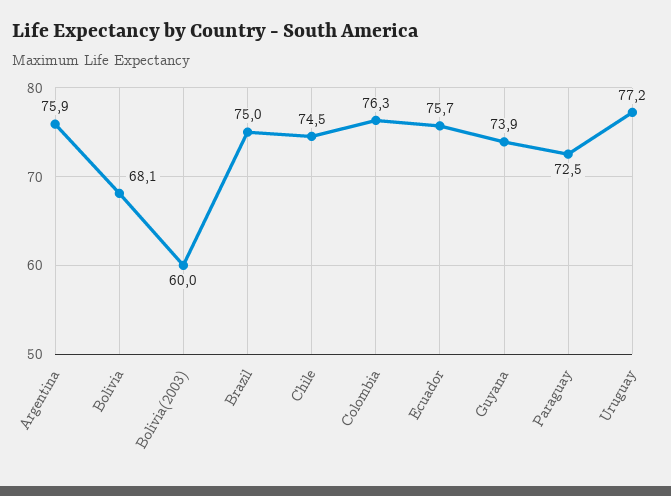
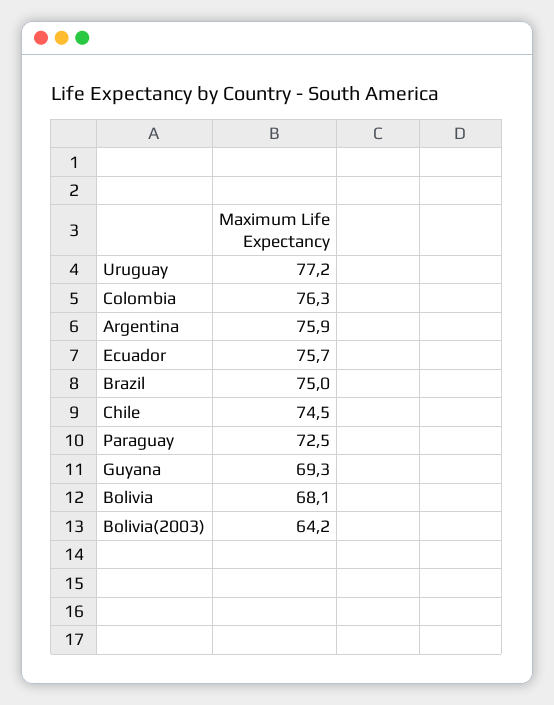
  {
    "Argentina": 75.9,
    "Bolivia": 68.1,
-   "Bolivia(2003)": 60,
+   "Bolivia(2003)": 64.2,
    "Brazil": 75,
    "Chile": 74.5,
    "Colombia": 76.3,
    "Ecuador": 75.7,
-   "Guyana": 73.9,
+   "Guyana": 69.3,
    "Paraguay": 72.5,
    "Uruguay": 77.2
  }

